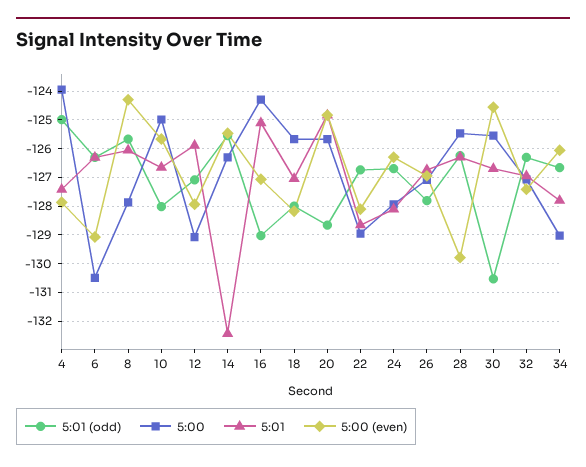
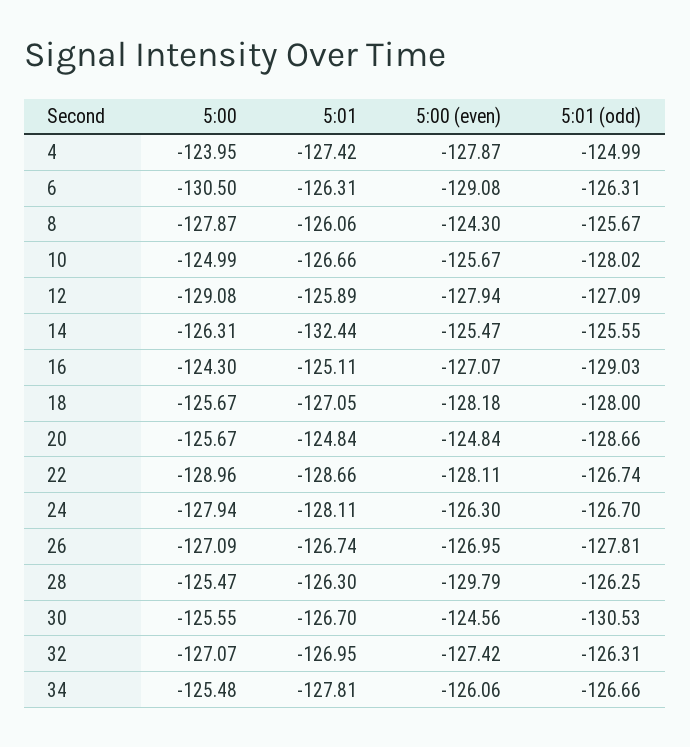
  {
    "5:01 (odd)": {
      "4": -124.99,
      "6": -126.31,
      "8": -125.67,
      "10": -128.02,
      "12": -127.09,
      "14": -125.55,
      "16": -129.03,
      "18": -128,
      "20": -128.66,
      "22": -126.74,
      "24": -126.7,
      "26": -127.81,
      "28": -126.25,
      "30": -130.53,
      "32": -126.31,
      "34": -126.66
    },
    "5:00": {
      "4": -123.95,
      "6": -130.5,
      "8": -127.87,
      "10": -124.99,
      "12": -129.08,
      "14": -126.31,
      "16": -124.3,
      "18": -125.67,
      "20": -125.67,
      "22": -128.96,
      "24": -127.94,
      "26": -127.09,
      "28": -125.47,
      "30": -125.55,
      "32": -127.07,
-     "34": -129
+     "34": -125.48
    },
    "5:01": {
      "4": -127.42,
      "6": -126.31,
      "8": -126.06,
      "10": -126.66,
      "12": -125.89,
      "14": -132.44,
      "16": -125.11,
      "18": -127.05,
      "20": -124.84,
      "22": -128.66,
      "24": -128.11,
      "26": -126.74,
      "28": -126.3,
      "30": -126.7,
      "32": -126.95,
      "34": -127.81
    },
    "5:00 (even)": {
      "4": -127.87,
      "6": -129.08,
      "8": -124.3,
      "10": -125.67,
      "12": -127.94,
      "14": -125.47,
      "16": -127.07,
      "18": -128.18,
      "20": -124.84,
      "22": -128.11,
      "24": -126.3,
      "26": -126.95,
      "28": -129.79,
      "30": -124.56,
      "32": -127.42,
      "34": -126.06
    }
  }

